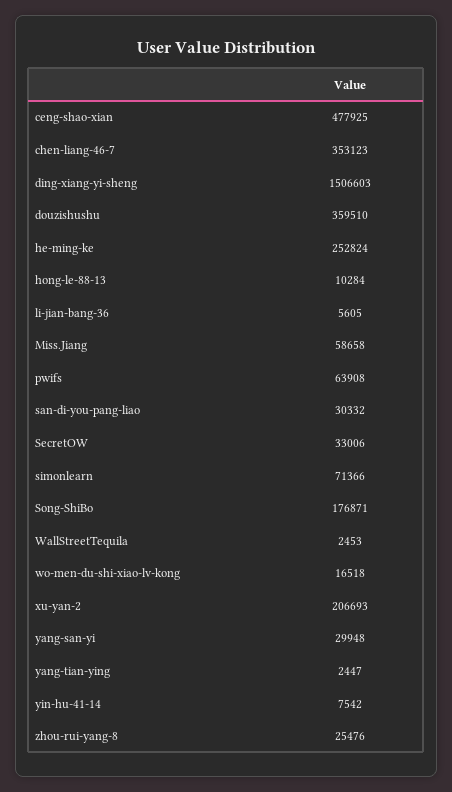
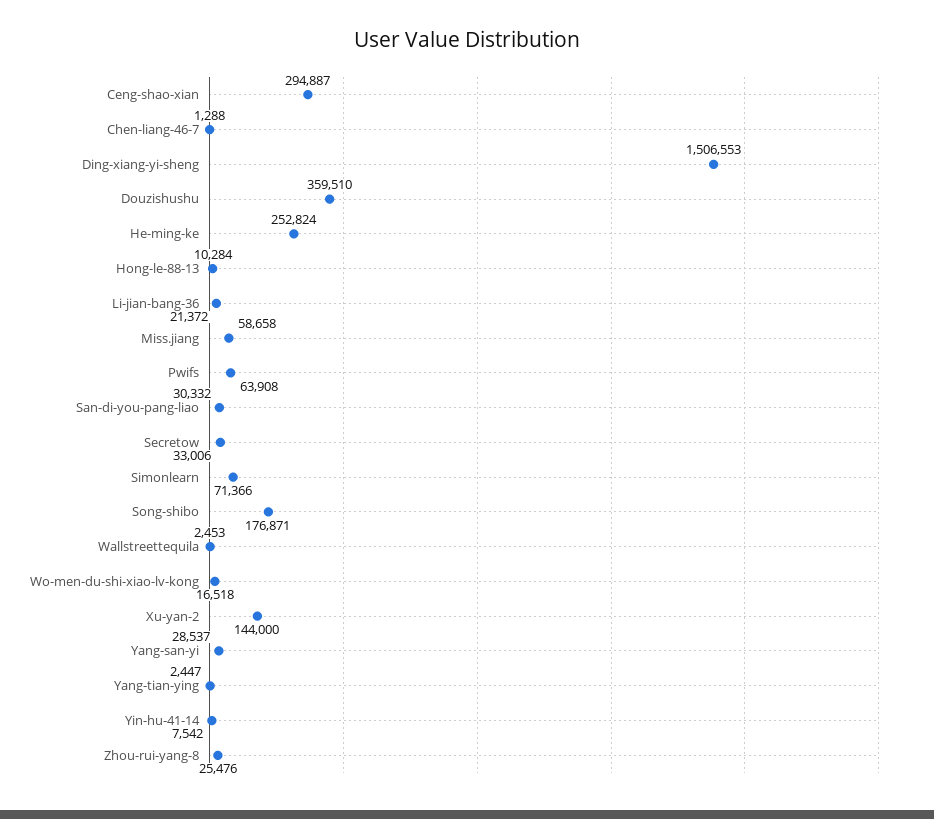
  {
-   "ceng-shao-xian": 477925,
+   "ceng-shao-xian": 294887,
-   "chen-liang-46-7": 353123,
+   "chen-liang-46-7": 1288,
-   "ding-xiang-yi-sheng": 1506603,
+   "ding-xiang-yi-sheng": 1506553,
    "douzishushu": 359510,
    "he-ming-ke": 252824,
    "hong-le-88-13": 10284,
-   "li-jian-bang-36": 5605,
+   "li-jian-bang-36": 21372,
    "Miss.Jiang": 58658,
    "pwifs": 63908,
    "san-di-you-pang-liao": 30332,
    "SecretOW": 33006,
    "simonlearn": 71366,
    "Song-ShiBo": 176871,
    "WallStreetTequila": 2453,
    "wo-men-du-shi-xiao-lv-kong": 16518,
-   "xu-yan-2": 206693,
+   "xu-yan-2": 144000,
-   "yang-san-yi": 29948,
+   "yang-san-yi": 28537,
    "yang-tian-ying": 2447,
    "yin-hu-41-14": 7542,
    "zhou-rui-yang-8": 25476
  }

